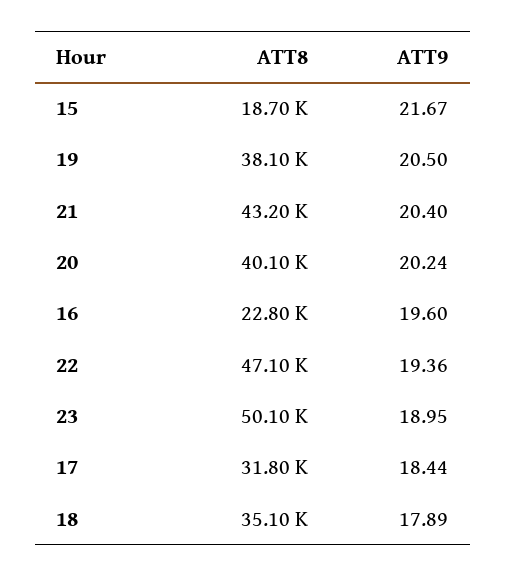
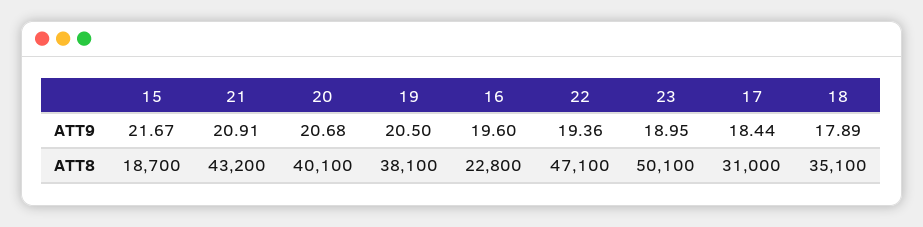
  {
    "ATT8": {
      "15": 18700,
      "19": 38100,
      "21": 43200,
      "20": 40100,
      "16": 22800,
      "22": 47100,
      "23": 50100,
-     "17": 31800,
+     "17": 31000,
      "18": 35100
    },
    "ATT9": {
      "15": 21.67,
      "19": 20.5,
-     "21": 20.4,
+     "21": 20.91,
-     "20": 20.24,
+     "20": 20.68,
      "16": 19.6,
      "22": 19.36,
      "23": 18.95,
      "17": 18.44,
      "18": 17.89
    }
  }

